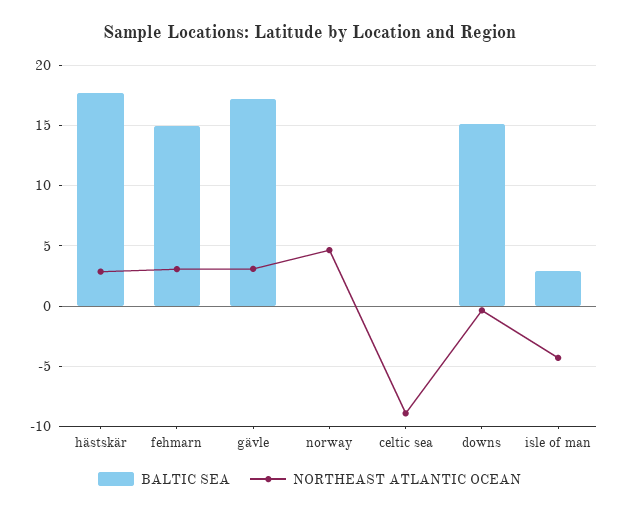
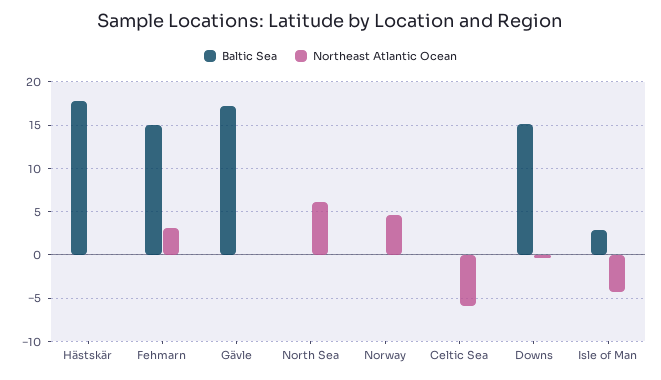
  {
    "BALTIC SEA": {
      "hästskär": 17.5,
      "fehmarn": 15,
      "gävle": 17,
      "norway": 0,
      "celtic sea": 0,
      "downs": 15,
-     "isle of man": 3
+     "isle of man": 3,
+     "North Sea": 0
    },
    "NORTHEAST ATLANTIC OCEAN": {
-     "hästskär": 3,
+     "hästskär": 0,
      "fehmarn": 3,
-     "gävle": 3,
+     "gävle": 0,
      "norway": 4.5,
-     "celtic sea": -9,
+     "celtic sea": -6,
      "downs": -0.5,
-     "isle of man": -4.5
+     "isle of man": -4.5,
+     "North Sea": 6
    }
  }

